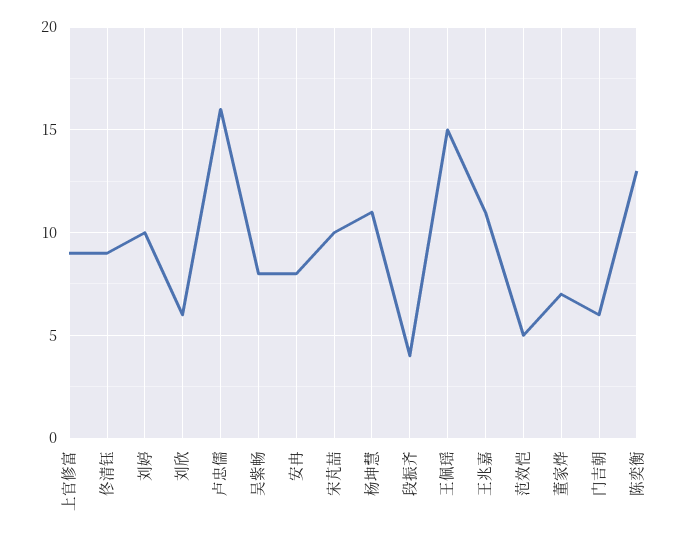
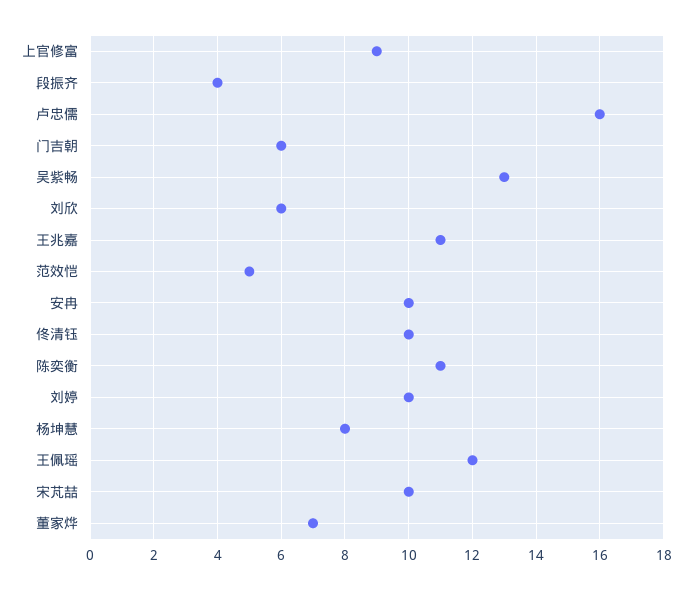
  {
    "上官修富": 9,
-   "佟清钰": 9,
+   "佟清钰": 10,
    "刘婷": 10,
    "刘欣": 6,
    "卢忠儒": 16,
-   "吴紫畅": 8,
+   "吴紫畅": 13,
-   "安冉": 8,
+   "安冉": 10,
    "宋芃喆": 10,
-   "杨坤慧": 11,
+   "杨坤慧": 8,
    "段振齐": 4,
-   "王佩瑶": 15,
+   "王佩瑶": 12,
    "王兆嘉": 11,
    "范效恺": 5,
    "董家烨": 7,
    "门吉朝": 6,
-   "陈奕衡": 13
+   "陈奕衡": 11
  }

